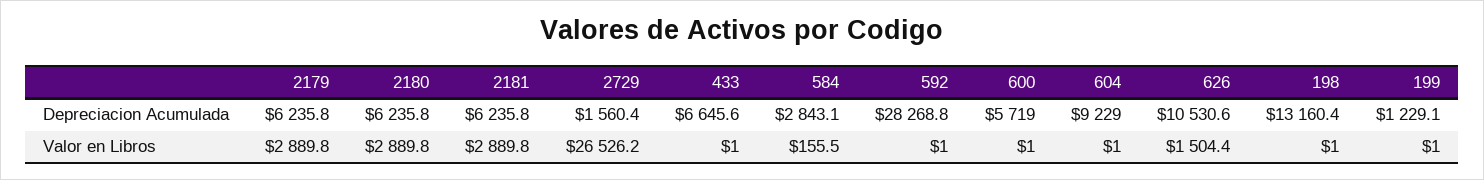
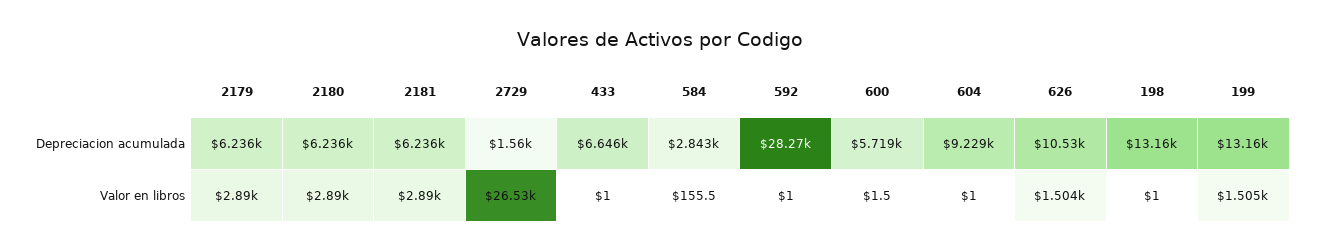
  {
    "2179": {
      "Depreciacion Acumulada": 6235.8,
      "Valor en Libros": 2889.8
    },
    "2180": {
      "Depreciacion Acumulada": 6235.8,
      "Valor en Libros": 2889.8
    },
    "2181": {
      "Depreciacion Acumulada": 6235.8,
      "Valor en Libros": 2889.8
    },
    "2729": {
      "Depreciacion Acumulada": 1560.4,
      "Valor en Libros": 26526.2
    },
    "433": {
      "Depreciacion Acumulada": 6645.6,
      "Valor en Libros": 1
    },
    "584": {
      "Depreciacion Acumulada": 2843.1,
      "Valor en Libros": 155.5
    },
    "592": {
      "Depreciacion Acumulada": 28268.8,
      "Valor en Libros": 1
    },
    "600": {
      "Depreciacion Acumulada": 5719,
-     "Valor en Libros": 1
+     "Valor en Libros": 1.5
    },
    "604": {
      "Depreciacion Acumulada": 9229,
      "Valor en Libros": 1
    },
    "626": {
      "Depreciacion Acumulada": 10530.6,
      "Valor en Libros": 1504.4
    },
    "198": {
      "Depreciacion Acumulada": 13160.4,
      "Valor en Libros": 1
    },
    "199": {
-     "Depreciacion Acumulada": 1229.1,
+     "Depreciacion Acumulada": 13160,
-     "Valor en Libros": 1
+     "Valor en Libros": 1505
    }
  }

